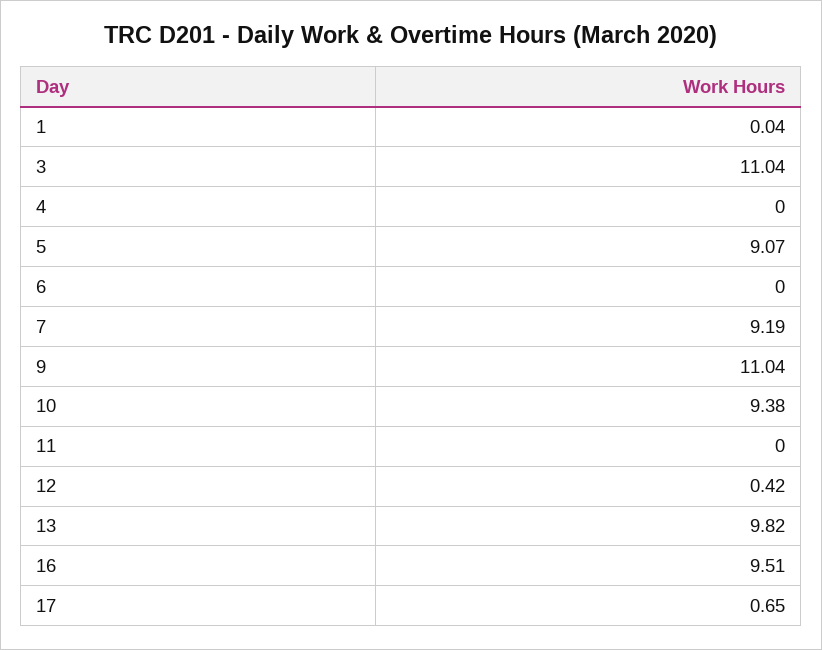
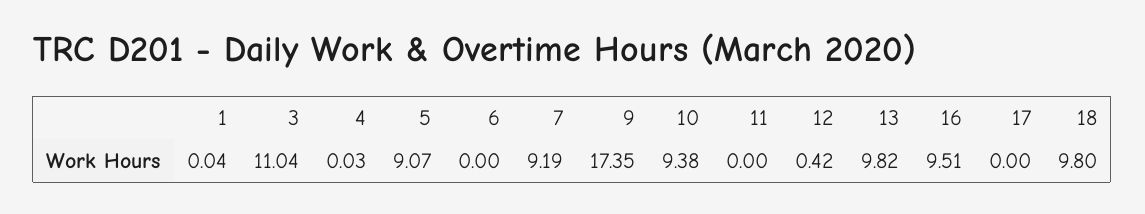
  {
    "1": 0.04,
    "3": 11.04,
-   "4": 0,
+   "4": 0.03,
    "5": 9.07,
    "6": 0,
    "7": 9.19,
-   "9": 11.04,
+   "9": 17.35,
    "10": 9.38,
    "11": 0,
    "12": 0.42,
    "13": 9.82,
    "16": 9.51,
-   "17": 0.65
+   "17": 0,
+   "18": 9.8
  }

